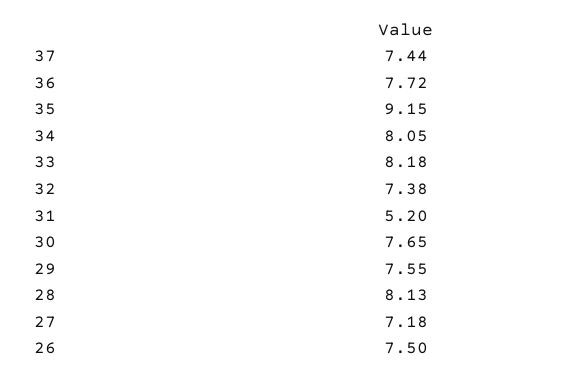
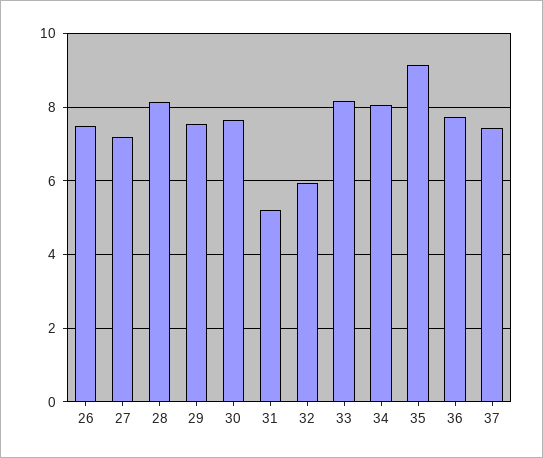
  {
    "37": 7.44,
    "36": 7.72,
    "35": 9.15,
    "34": 8.05,
    "33": 8.18,
-   "32": 7.38,
+   "32": 6,
    "31": 5.2,
    "30": 7.65,
    "29": 7.55,
    "28": 8.13,
    "27": 7.18,
    "26": 7.5
  }

